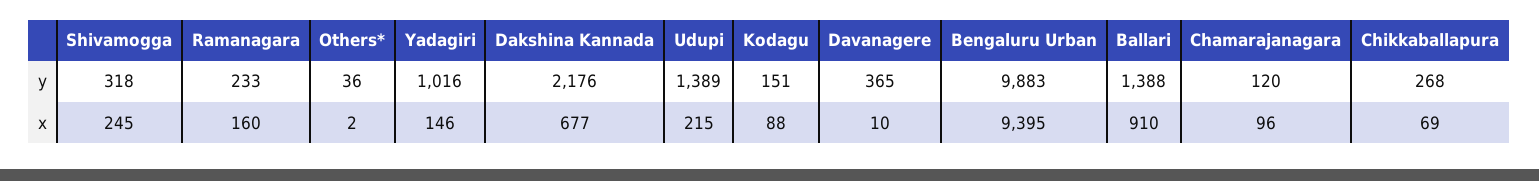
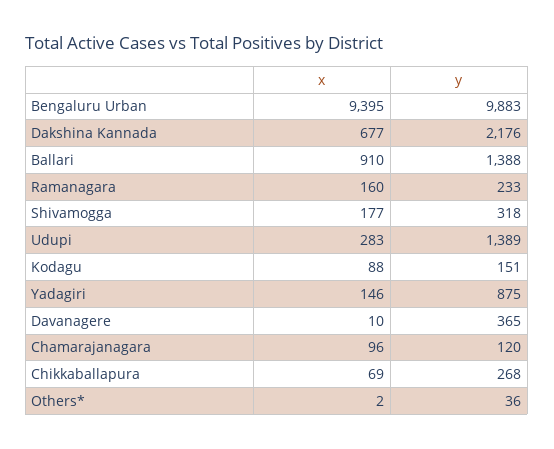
  {
    "Shivamogga": {
      "y": 318,
-     "x": 245
+     "x": 177
    },
    "Ramanagara": {
      "y": 233,
      "x": 160
    },
    "Others*": {
      "y": 36,
      "x": 2
    },
    "Yadagiri": {
-     "y": 1016,
+     "y": 875,
      "x": 146
    },
    "Dakshina Kannada": {
      "y": 2176,
      "x": 677
    },
    "Udupi": {
      "y": 1389,
-     "x": 215
+     "x": 283
    },
    "Kodagu": {
      "y": 151,
      "x": 88
    },
    "Davanagere": {
      "y": 365,
      "x": 10
    },
    "Bengaluru Urban": {
      "y": 9883,
      "x": 9395
    },
    "Ballari": {
      "y": 1388,
      "x": 910
    },
    "Chamarajanagara": {
      "y": 120,
      "x": 96
    },
    "Chikkaballapura": {
      "y": 268,
      "x": 69
    }
  }

